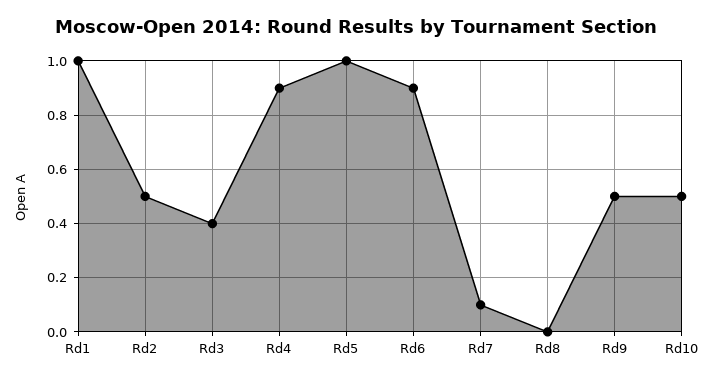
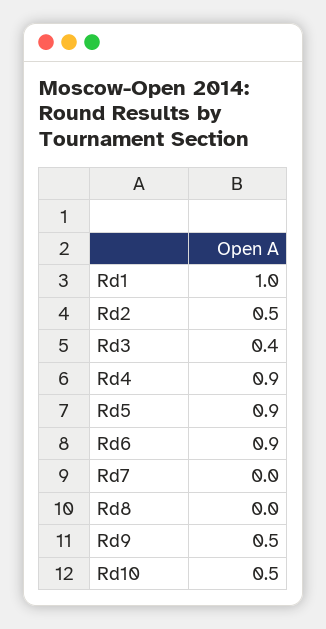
  {
    "Rd1": 1,
    "Rd2": 0.5,
    "Rd3": 0.4,
    "Rd4": 0.9,
-   "Rd5": 1,
+   "Rd5": 0.9,
    "Rd6": 0.9,
-   "Rd7": 0.1,
+   "Rd7": 0,
    "Rd8": 0,
    "Rd9": 0.5,
    "Rd10": 0.5
  }

